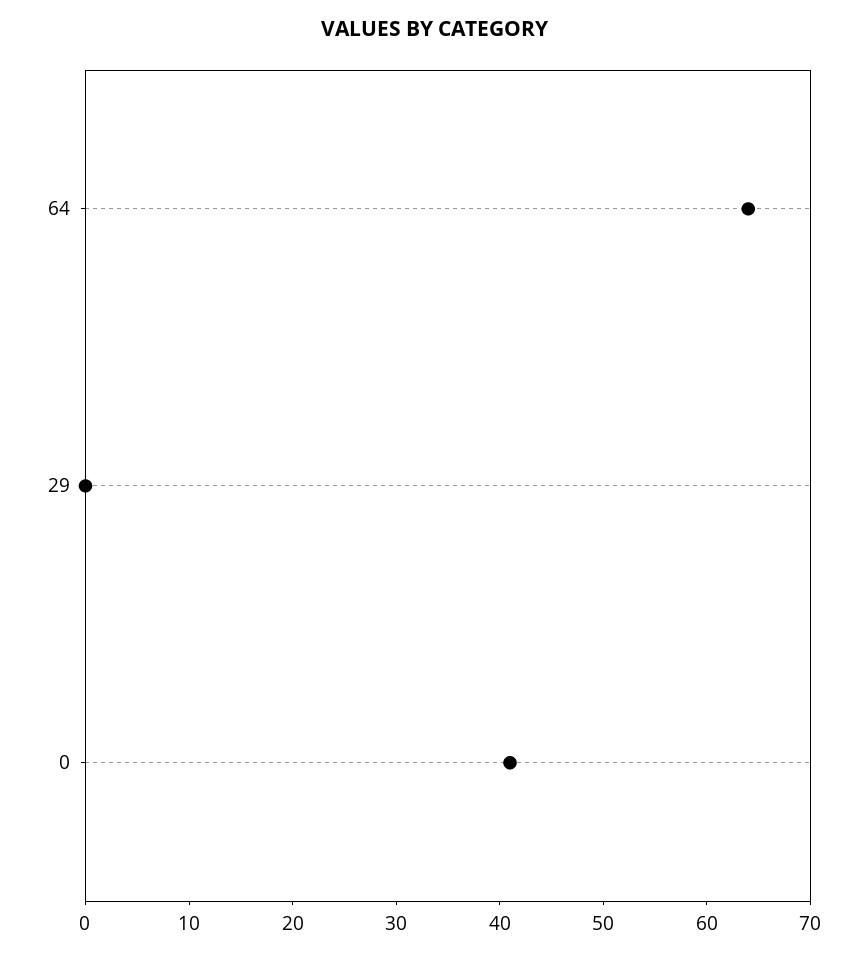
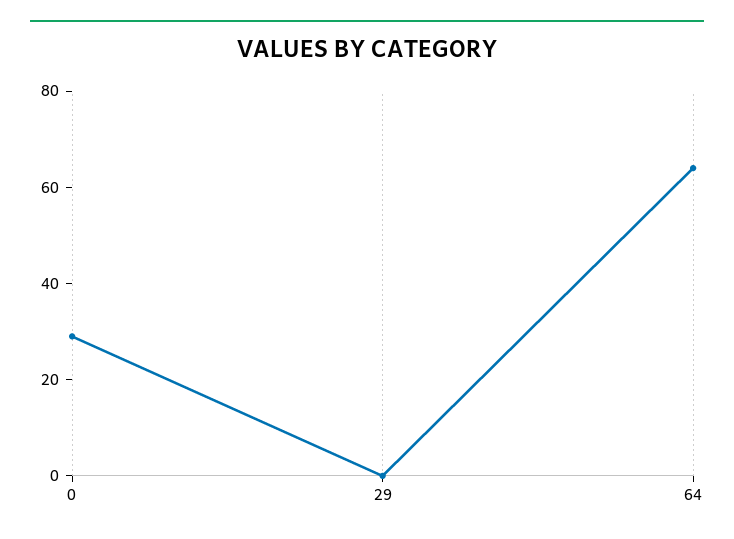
  {
    "64": 64,
    "29": 0,
-   "0": 41
+   "0": 30
  }

